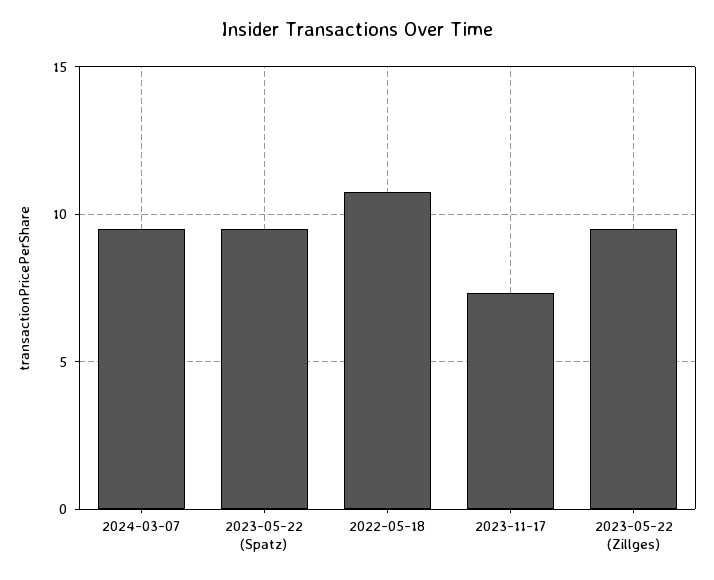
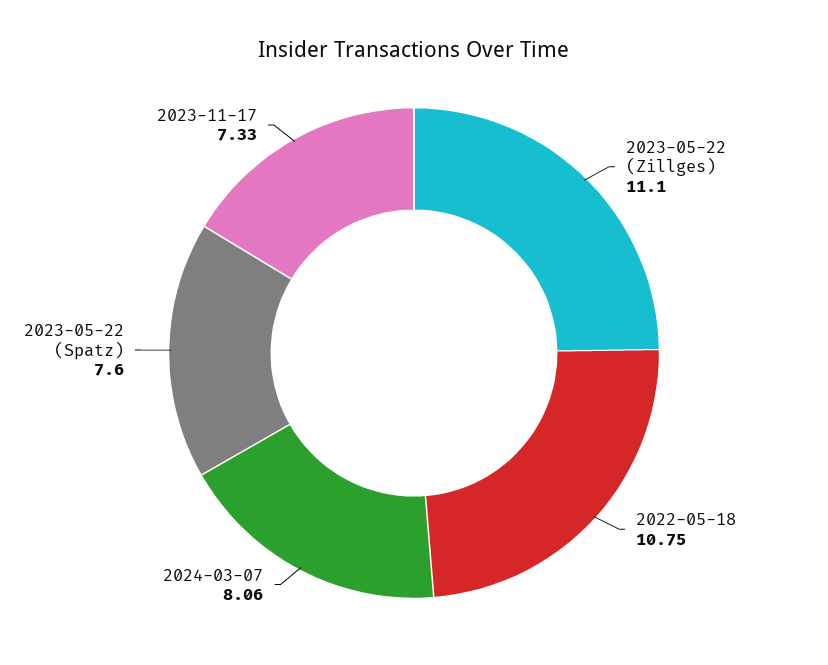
  {
-   "2024-03-07": 9.5,
+   "2024-03-07": 8.06,
-   "2023-05-22 (Spatz)": 9.5,
+   "2023-05-22 (Spatz)": 7.6,
    "2022-05-18": 10.75,
    "2023-11-17": 7.33,
-   "2023-05-22 (Zillges)": 9.5
+   "2023-05-22 (Zillges)": 11.1
  }

